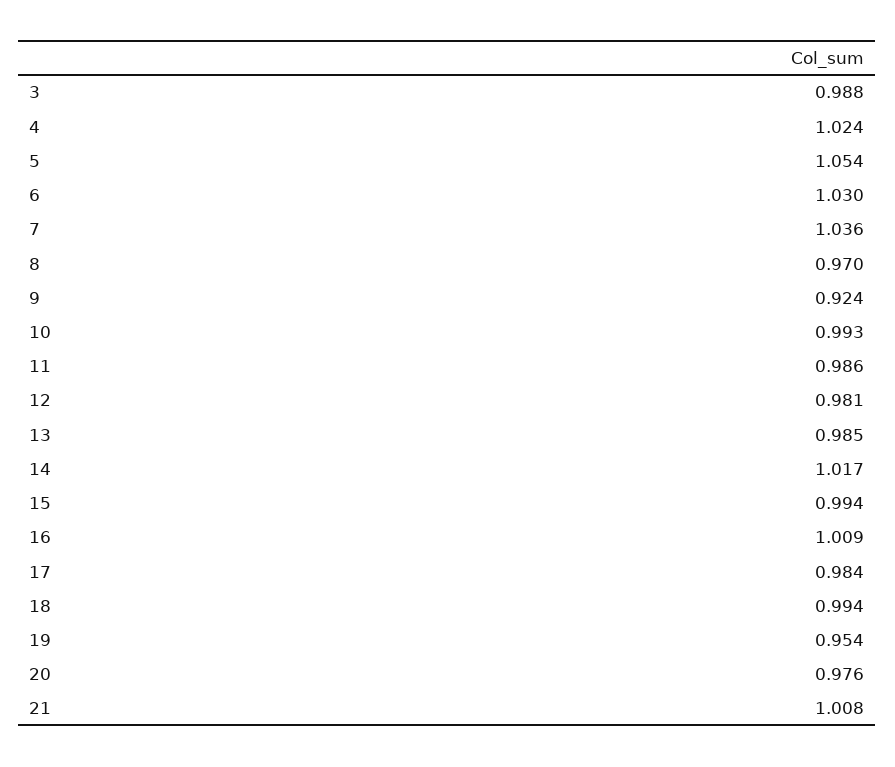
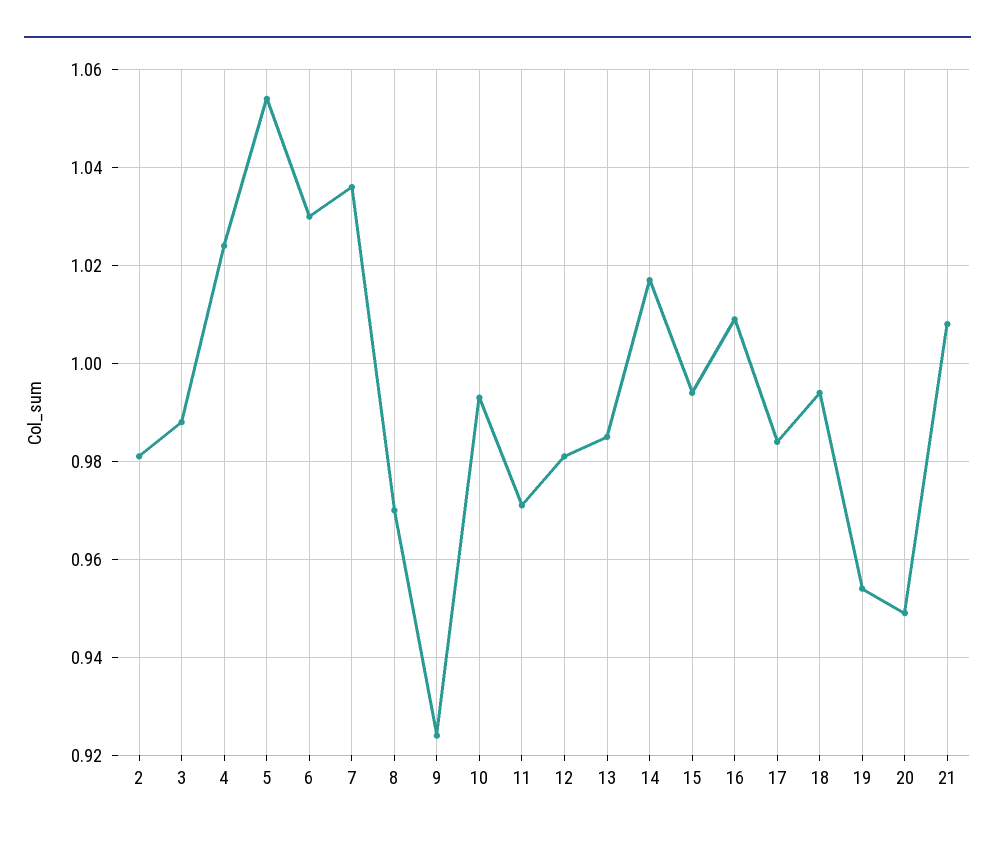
  {
    "3": 0.988,
    "4": 1.024,
    "5": 1.054,
    "6": 1.03,
    "7": 1.036,
    "8": 0.97,
    "9": 0.924,
    "10": 0.993,
-   "11": 0.986,
+   "11": 0.97,
    "12": 0.981,
    "13": 0.985,
    "14": 1.017,
    "15": 0.994,
    "16": 1.009,
    "17": 0.984,
    "18": 0.994,
    "19": 0.954,
-   "20": 0.976,
+   "20": 0.95,
-   "21": 1.008
+   "21": 1.008,
+   "2": 0.98
  }

